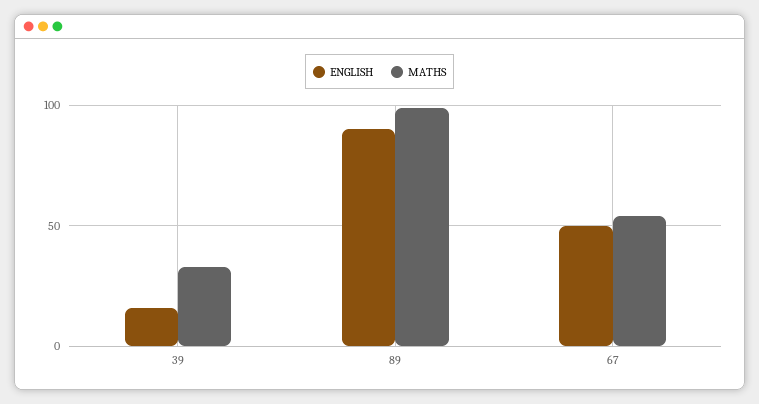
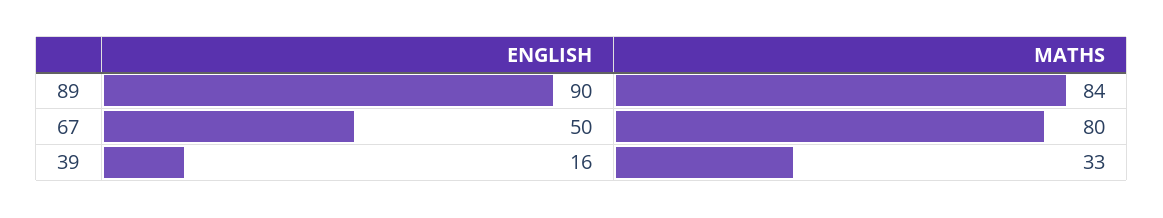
  {
    "ENGLISH": {
      "39": 16,
      "89": 90,
      "67": 50
    },
    "MATHS": {
      "39": 33,
-     "89": 100,
+     "89": 84,
-     "67": 55
+     "67": 80
    }
  }

